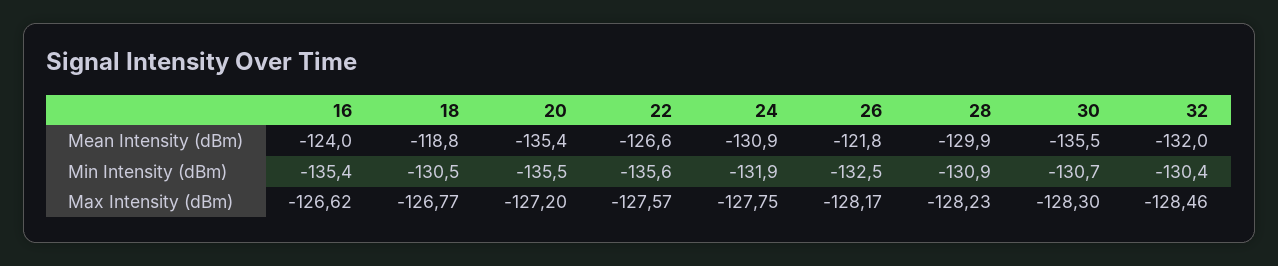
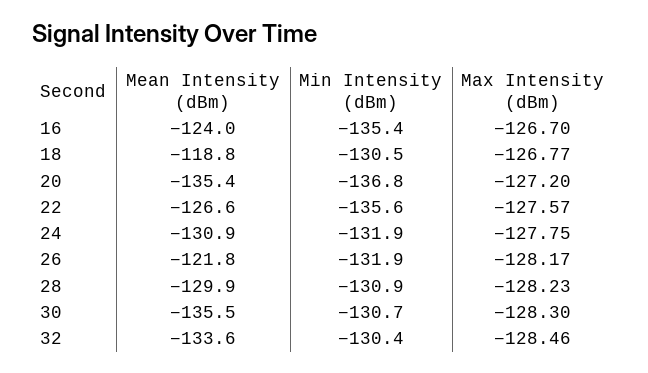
  {
    "16": {
      "Mean Intensity (dBm)": -124,
      "Min Intensity (dBm)": -135.4,
-     "Max Intensity (dBm)": -126.62
+     "Max Intensity (dBm)": -126.7
    },
    "18": {
      "Mean Intensity (dBm)": -118.8,
      "Min Intensity (dBm)": -130.5,
      "Max Intensity (dBm)": -126.77
    },
    "20": {
      "Mean Intensity (dBm)": -135.4,
-     "Min Intensity (dBm)": -135.5,
+     "Min Intensity (dBm)": -136.8,
      "Max Intensity (dBm)": -127.2
    },
    "22": {
      "Mean Intensity (dBm)": -126.6,
      "Min Intensity (dBm)": -135.6,
      "Max Intensity (dBm)": -127.57
    },
    "24": {
      "Mean Intensity (dBm)": -130.9,
      "Min Intensity (dBm)": -131.9,
      "Max Intensity (dBm)": -127.75
    },
    "26": {
      "Mean Intensity (dBm)": -121.8,
-     "Min Intensity (dBm)": -132.5,
+     "Min Intensity (dBm)": -131.9,
      "Max Intensity (dBm)": -128.17
    },
    "28": {
      "Mean Intensity (dBm)": -129.9,
      "Min Intensity (dBm)": -130.9,
      "Max Intensity (dBm)": -128.23
    },
    "30": {
      "Mean Intensity (dBm)": -135.5,
      "Min Intensity (dBm)": -130.7,
      "Max Intensity (dBm)": -128.3
    },
    "32": {
-     "Mean Intensity (dBm)": -132,
+     "Mean Intensity (dBm)": -133.6,
      "Min Intensity (dBm)": -130.4,
      "Max Intensity (dBm)": -128.46
    }
  }

